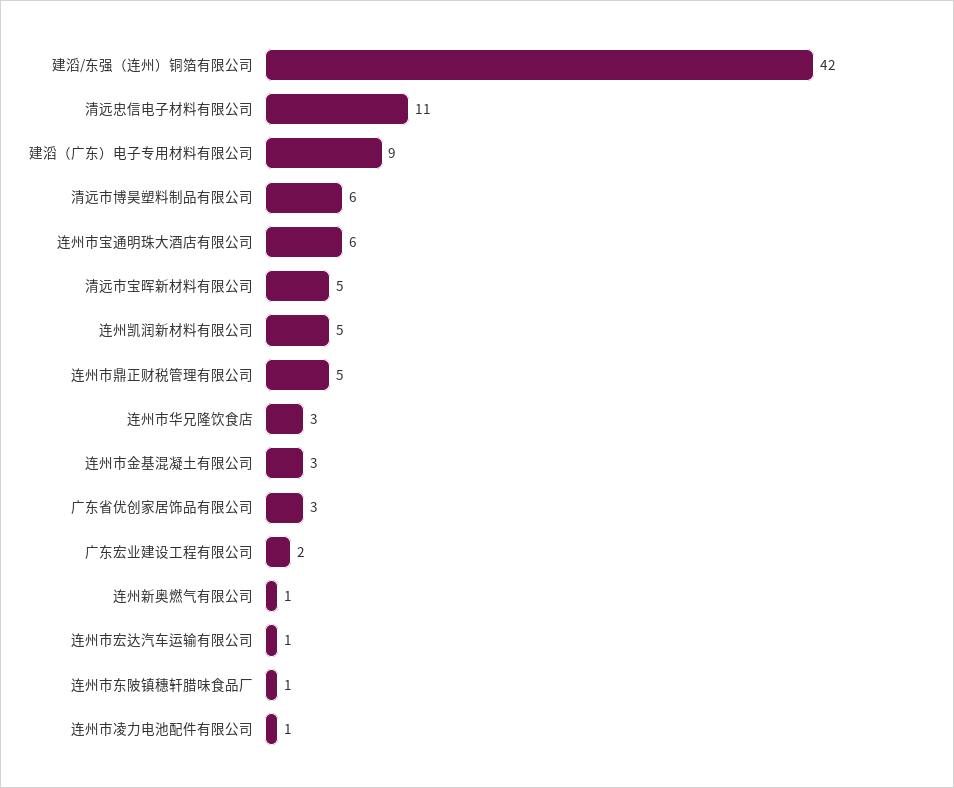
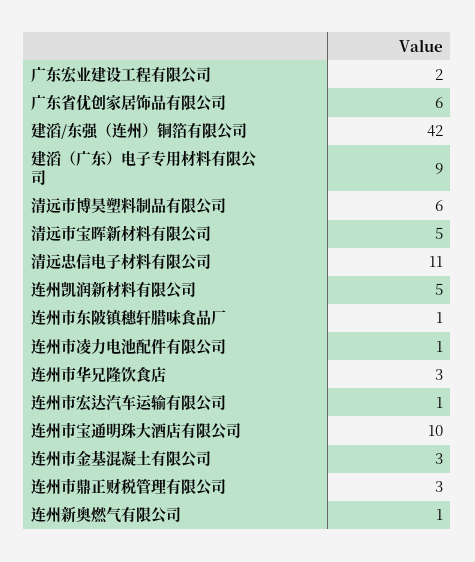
  {
    "建滔/东强（连州）铜箔有限公司": 42,
    "清远忠信电子材料有限公司": 11,
    "建滔（广东）电子专用材料有限公司": 9,
    "清远市博昊塑料制品有限公司": 6,
-   "连州市宝通明珠大酒店有限公司": 6,
+   "连州市宝通明珠大酒店有限公司": 10,
    "清远市宝晖新材料有限公司": 5,
    "连州凯润新材料有限公司": 5,
-   "连州市鼎正财税管理有限公司": 5,
+   "连州市鼎正财税管理有限公司": 3,
    "连州市华兄隆饮食店": 3,
    "连州市金基混凝土有限公司": 3,
-   "广东省优创家居饰品有限公司": 3,
+   "广东省优创家居饰品有限公司": 6,
    "广东宏业建设工程有限公司": 2,
    "连州新奥燃气有限公司": 1,
    "连州市宏达汽车运输有限公司": 1,
    "连州市东陂镇穗轩腊味食品厂": 1,
    "连州市凌力电池配件有限公司": 1
  }

